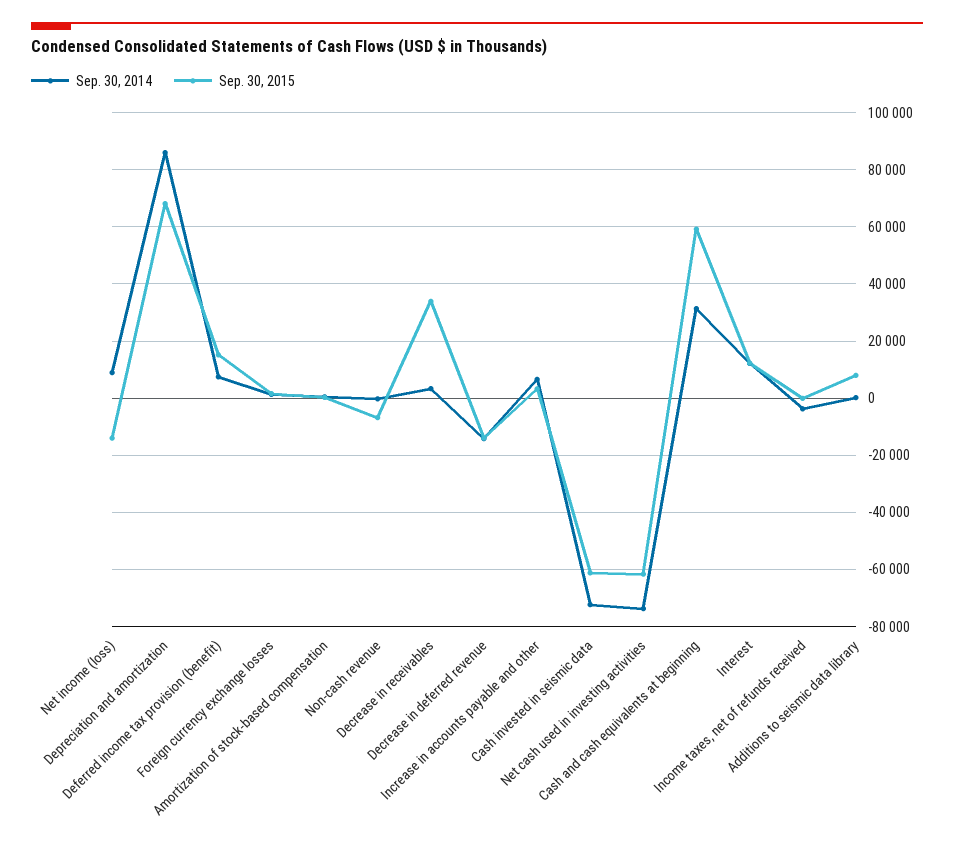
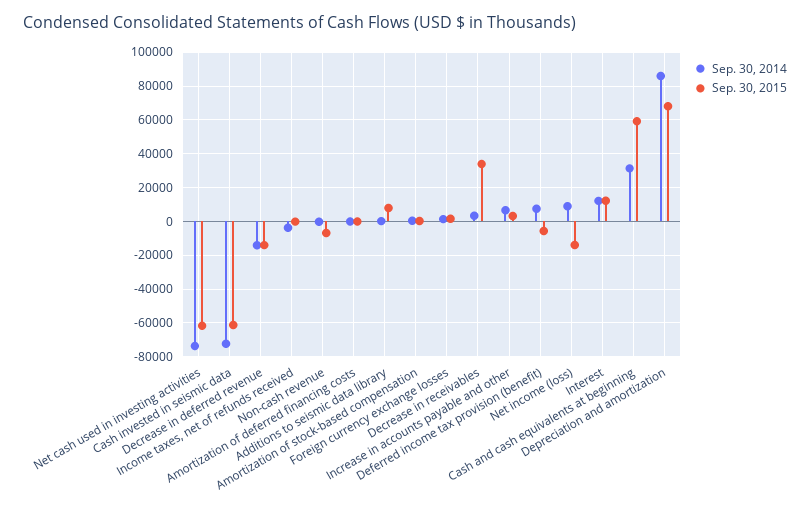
  {
    "Sep. 30, 2014": {
      "Net income (loss)": 10000,
      "Depreciation and amortization": 85000,
      "Deferred income tax provision (benefit)": 7500,
      "Foreign currency exchange losses": 2500,
      "Amortization of stock-based compensation": 0,
      "Non-cash revenue": 0,
      "Decrease in receivables": 2500,
      "Decrease in deferred revenue": -15000,
      "Increase in accounts payable and other": 7500,
      "Cash invested in seismic data": -72500,
      "Net cash used in investing activities": -72500,
      "Cash and cash equivalents at beginning": 32500,
      "Interest": 12500,
      "Income taxes, net of refunds received": -2500,
-     "Additions to seismic data library": 0
+     "Additions to seismic data library": 0,
+     "Amortization of deferred financing costs": 0
    },
    "Sep. 30, 2015": {
      "Net income (loss)": -15000,
      "Depreciation and amortization": 67500,
-     "Deferred income tax provision (benefit)": 15000,
+     "Deferred income tax provision (benefit)": -5000,
      "Foreign currency exchange losses": 2500,
      "Amortization of stock-based compensation": 0,
      "Non-cash revenue": -7500,
      "Decrease in receivables": 35000,
      "Decrease in deferred revenue": -15000,
      "Increase in accounts payable and other": 2500,
      "Cash invested in seismic data": -60000,
      "Net cash used in investing activities": -62500,
      "Cash and cash equivalents at beginning": 60000,
      "Interest": 12500,
      "Income taxes, net of refunds received": 0,
-     "Additions to seismic data library": 7500
+     "Additions to seismic data library": 7500,
+     "Amortization of deferred financing costs": 0
    }
  }

